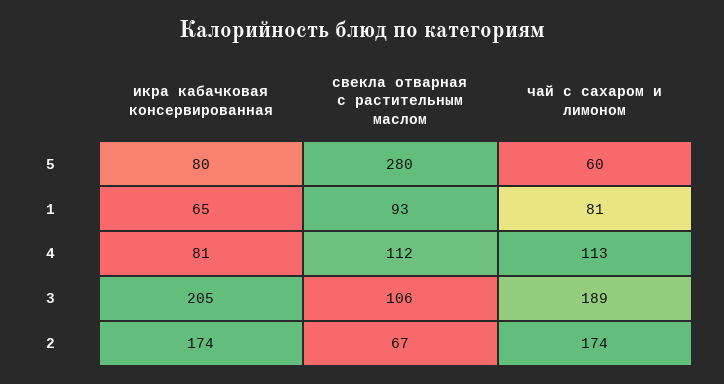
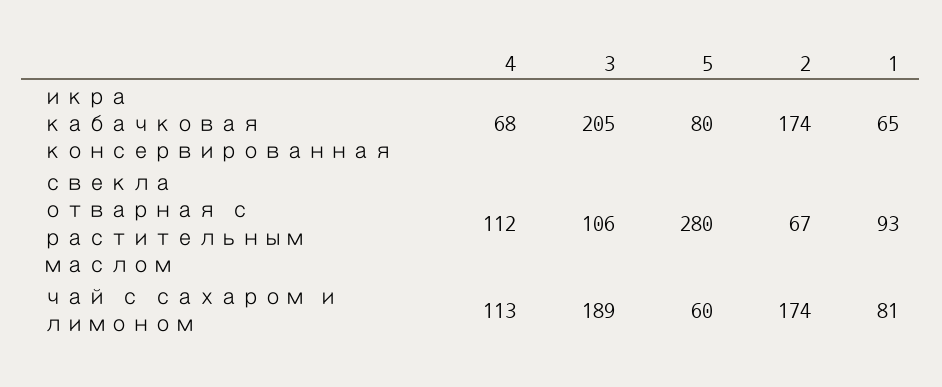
  {
    "икра кабачковая консервированная": {
      "5": 80,
      "1": 65,
-     "4": 81,
+     "4": 68,
      "3": 205,
      "2": 174
    },
    "свекла отварная с растительным маслом": {
      "5": 280,
      "1": 93,
      "4": 112,
      "3": 106,
      "2": 67
    },
    "чай с сахаром и лимоном": {
      "5": 60,
      "1": 81,
      "4": 113,
      "3": 189,
      "2": 174
    }
  }

